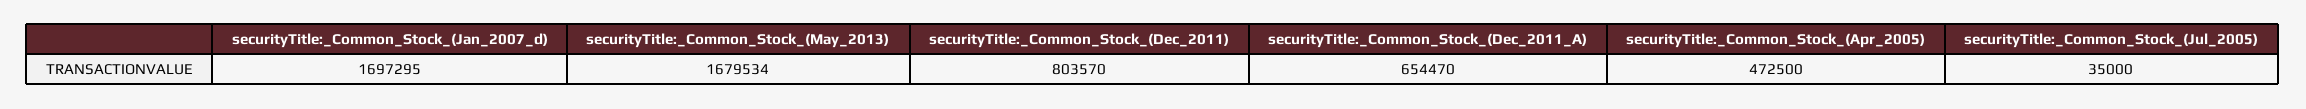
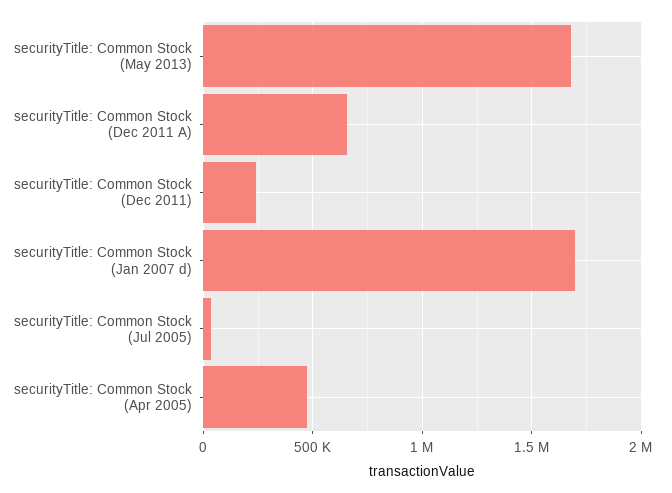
  {
    "securityTitle:_Common_Stock_(Jan_2007_d)": 1697295,
    "securityTitle:_Common_Stock_(May_2013)": 1679534,
-   "securityTitle:_Common_Stock_(Dec_2011)": 803570,
+   "securityTitle:_Common_Stock_(Dec_2011)": 250000,
    "securityTitle:_Common_Stock_(Dec_2011_A)": 654470,
    "securityTitle:_Common_Stock_(Apr_2005)": 472500,
    "securityTitle:_Common_Stock_(Jul_2005)": 35000
  }

